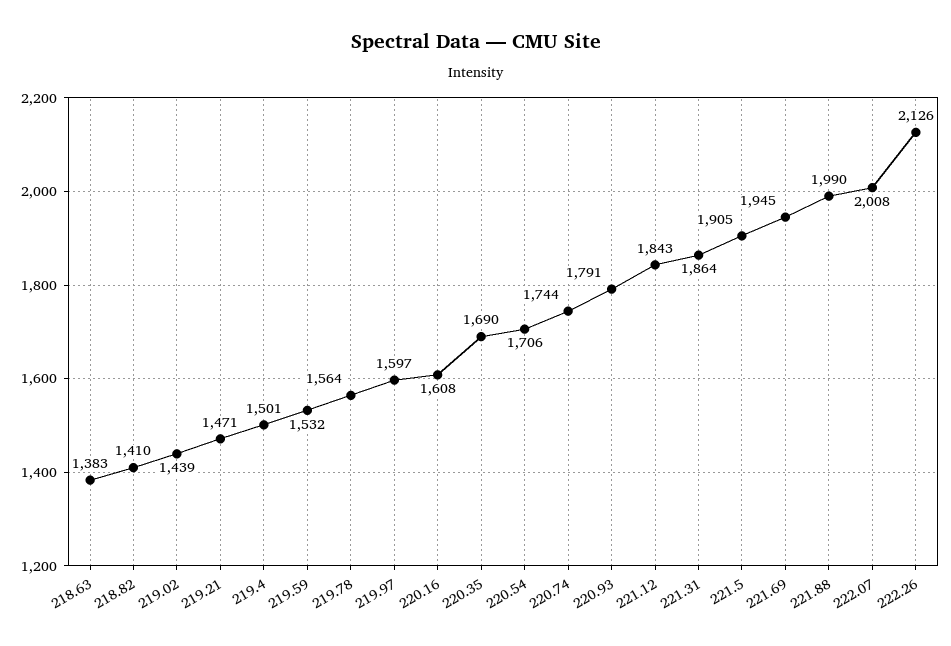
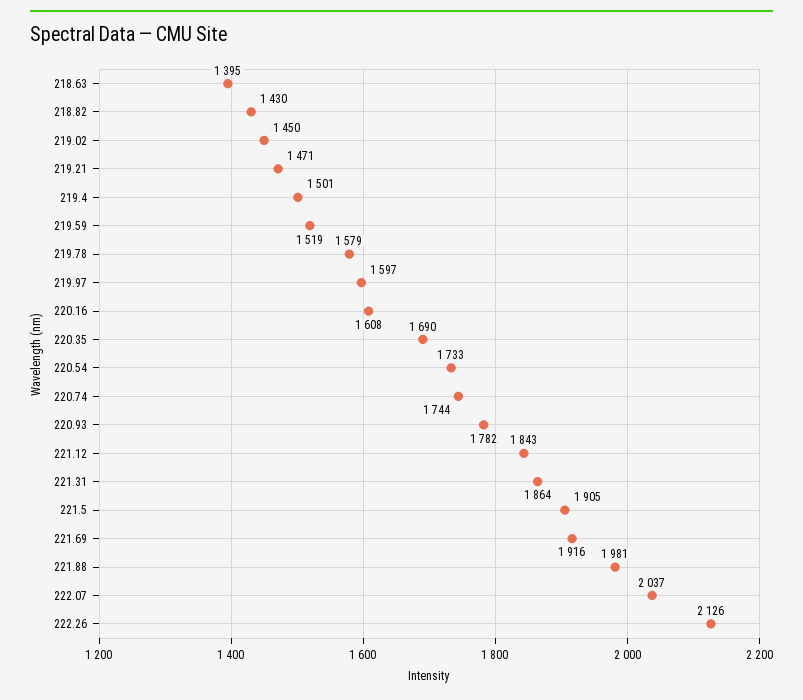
  {
-   "218.63": 1383,
+   "218.63": 1395,
-   "218.82": 1410,
+   "218.82": 1430,
-   "219.02": 1439,
+   "219.02": 1450,
    "219.21": 1471,
    "219.4": 1501,
-   "219.59": 1532,
+   "219.59": 1519,
-   "219.78": 1564,
+   "219.78": 1579,
    "219.97": 1597,
    "220.16": 1608,
    "220.35": 1690,
-   "220.54": 1706,
+   "220.54": 1733,
    "220.74": 1744,
-   "220.93": 1791,
+   "220.93": 1782,
    "221.12": 1843,
    "221.31": 1864,
    "221.5": 1905,
-   "221.69": 1945,
+   "221.69": 1916,
-   "221.88": 1990,
+   "221.88": 1981,
-   "222.07": 2008,
+   "222.07": 2037,
    "222.26": 2126
  }

